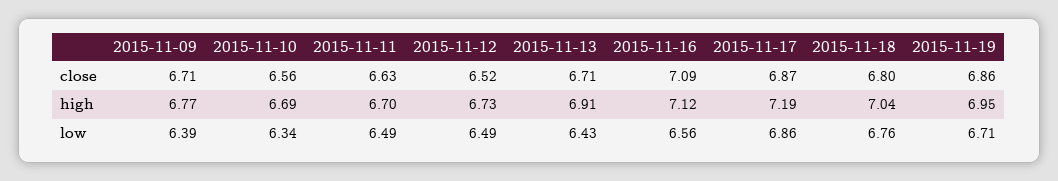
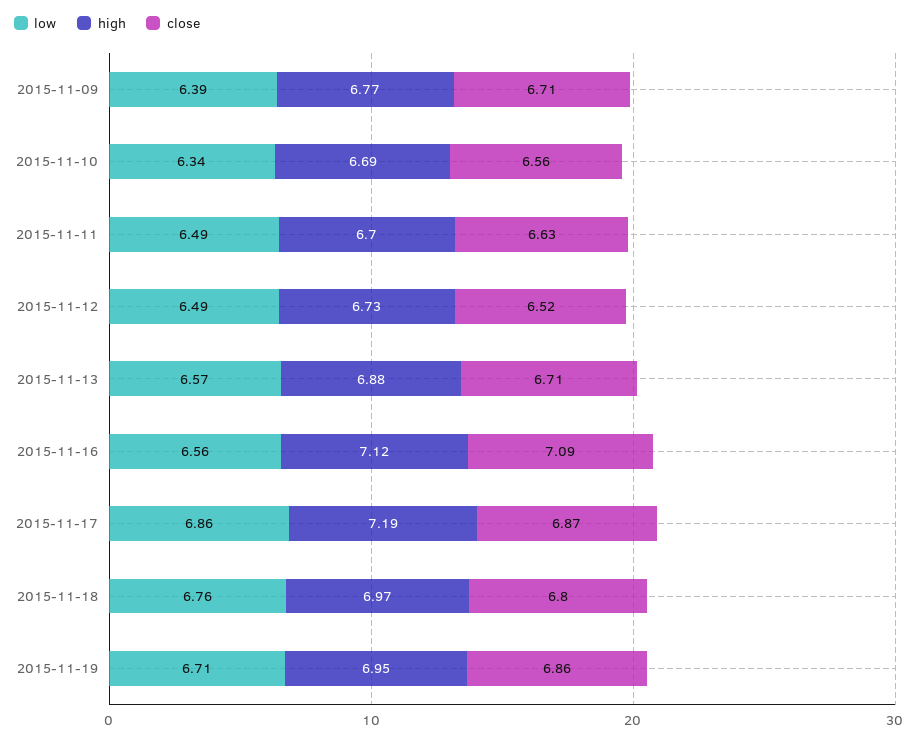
  {
    "close": {
      "2015-11-09": 6.71,
      "2015-11-10": 6.56,
      "2015-11-11": 6.63,
      "2015-11-12": 6.52,
      "2015-11-13": 6.71,
      "2015-11-16": 7.09,
      "2015-11-17": 6.87,
      "2015-11-18": 6.8,
      "2015-11-19": 6.86
    },
    "high": {
      "2015-11-09": 6.77,
      "2015-11-10": 6.69,
      "2015-11-11": 6.7,
      "2015-11-12": 6.73,
-     "2015-11-13": 6.91,
+     "2015-11-13": 6.88,
      "2015-11-16": 7.12,
      "2015-11-17": 7.19,
-     "2015-11-18": 7.04,
+     "2015-11-18": 6.97,
      "2015-11-19": 6.95
    },
    "low": {
      "2015-11-09": 6.39,
      "2015-11-10": 6.34,
      "2015-11-11": 6.49,
      "2015-11-12": 6.49,
-     "2015-11-13": 6.43,
+     "2015-11-13": 6.57,
      "2015-11-16": 6.56,
      "2015-11-17": 6.86,
      "2015-11-18": 6.76,
      "2015-11-19": 6.71
    }
  }

